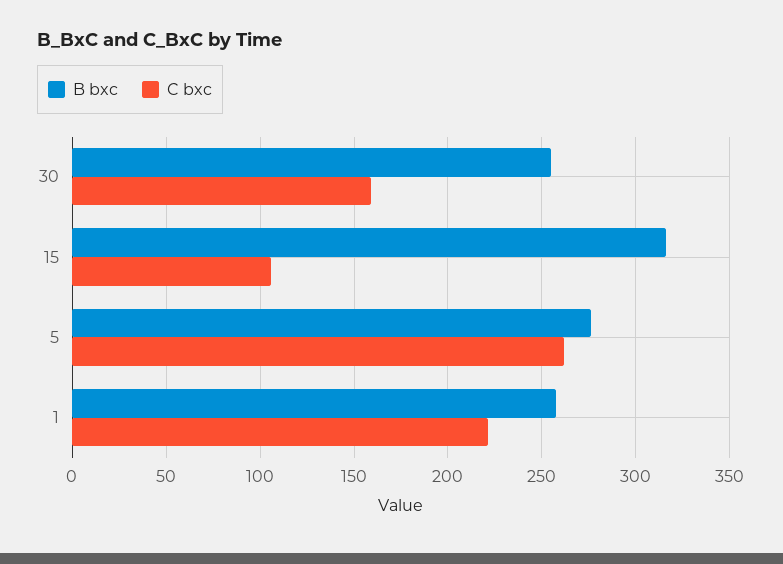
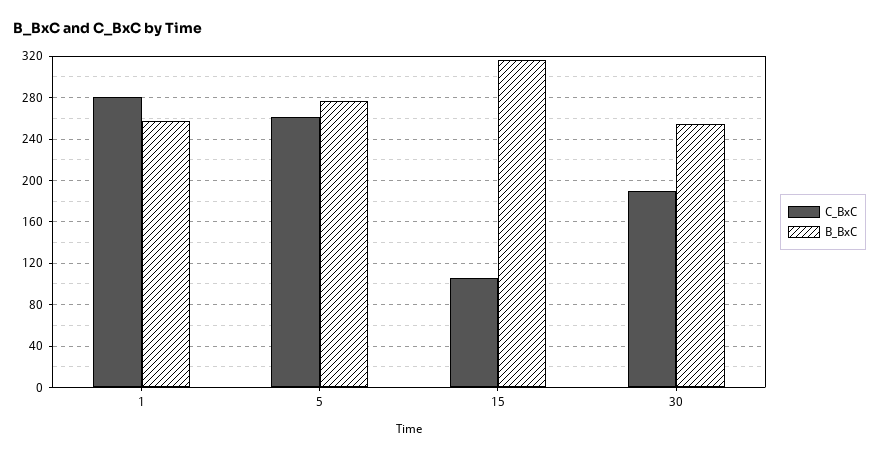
  {
    "B bxc": {
      "30": 255,
      "15": 315,
      "5": 275,
      "1": 260
    },
    "C bxc": {
-     "30": 160,
+     "30": 190,
      "15": 105,
      "5": 260,
-     "1": 220
+     "1": 280
    }
  }

